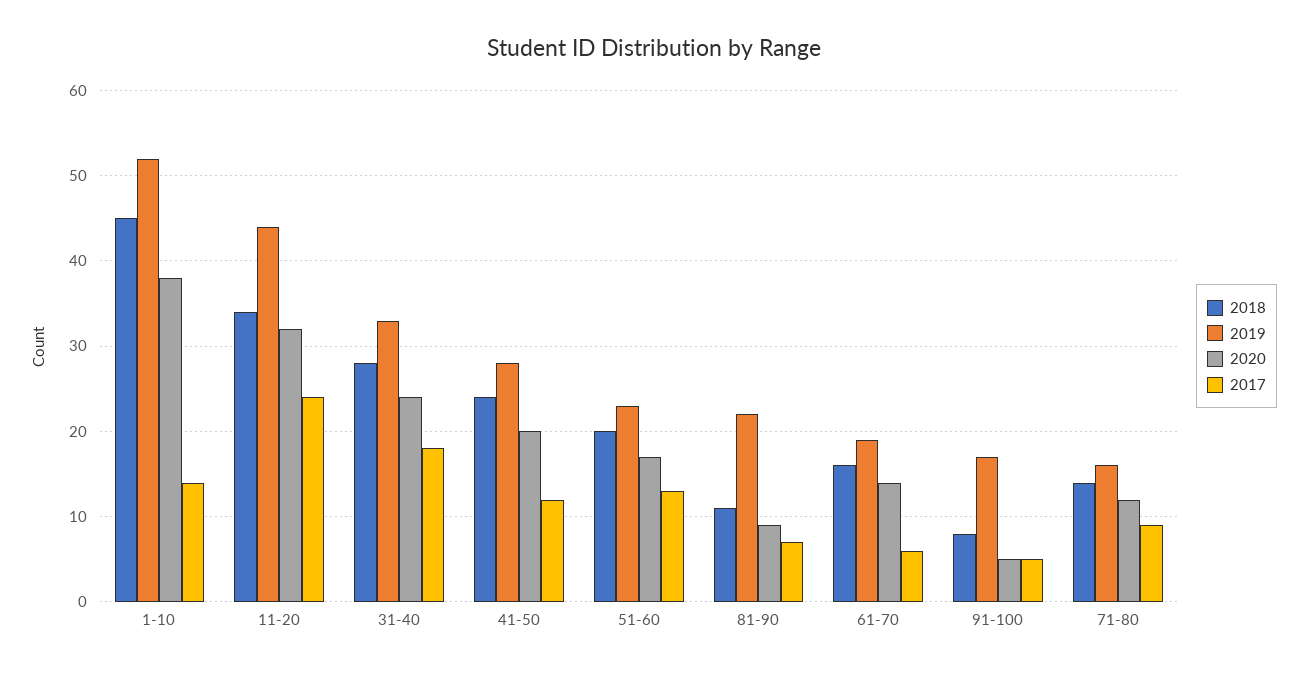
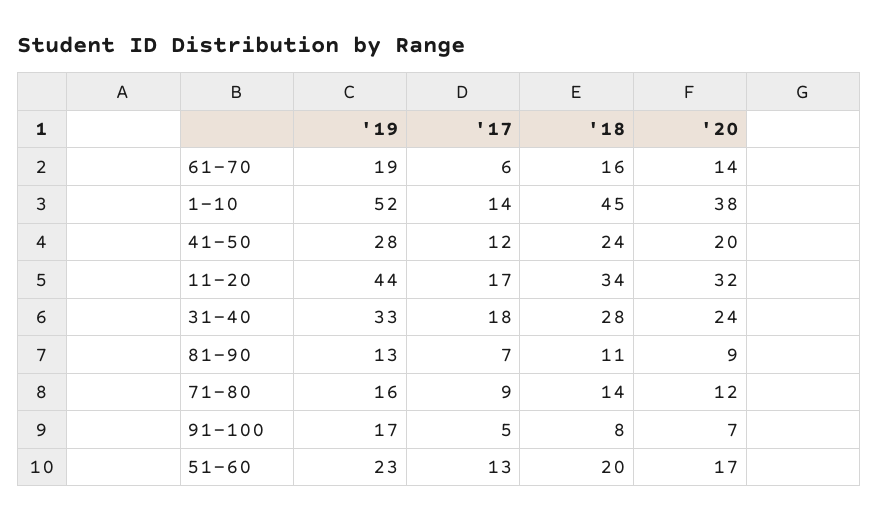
  {
    "2018": {
      "1-10": 45,
      "11-20": 34,
      "31-40": 28,
      "41-50": 24,
      "51-60": 20,
      "81-90": 11,
      "61-70": 16,
      "91-100": 8,
      "71-80": 14
    },
    "2019": {
      "1-10": 52,
      "11-20": 44,
      "31-40": 33,
      "41-50": 28,
      "51-60": 23,
-     "81-90": 22,
+     "81-90": 13,
      "61-70": 19,
      "91-100": 17,
      "71-80": 16
    },
    "2020": {
      "1-10": 38,
      "11-20": 32,
      "31-40": 24,
      "41-50": 20,
      "51-60": 17,
      "81-90": 9,
      "61-70": 14,
-     "91-100": 5,
+     "91-100": 7,
      "71-80": 12
    },
    "2017": {
      "1-10": 14,
-     "11-20": 24,
+     "11-20": 17,
      "31-40": 18,
      "41-50": 12,
      "51-60": 13,
      "81-90": 7,
      "61-70": 6,
      "91-100": 5,
      "71-80": 9
    }
  }

